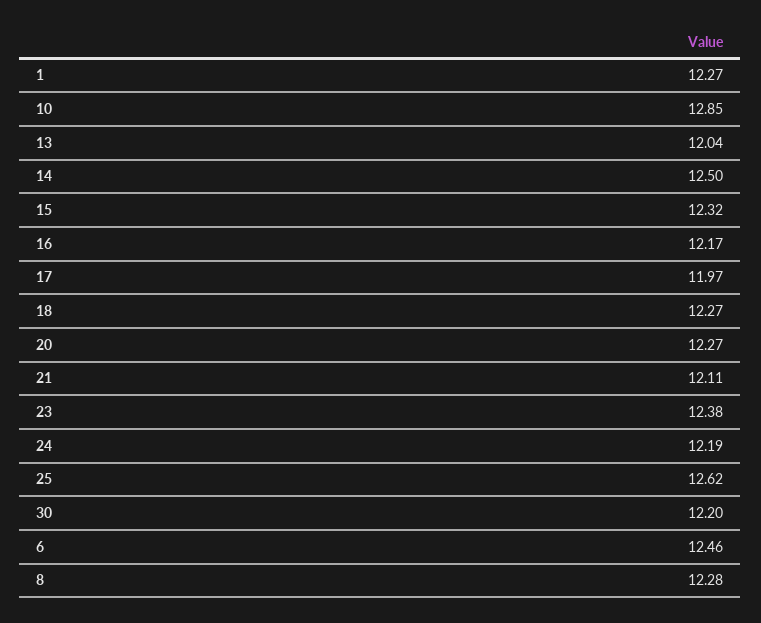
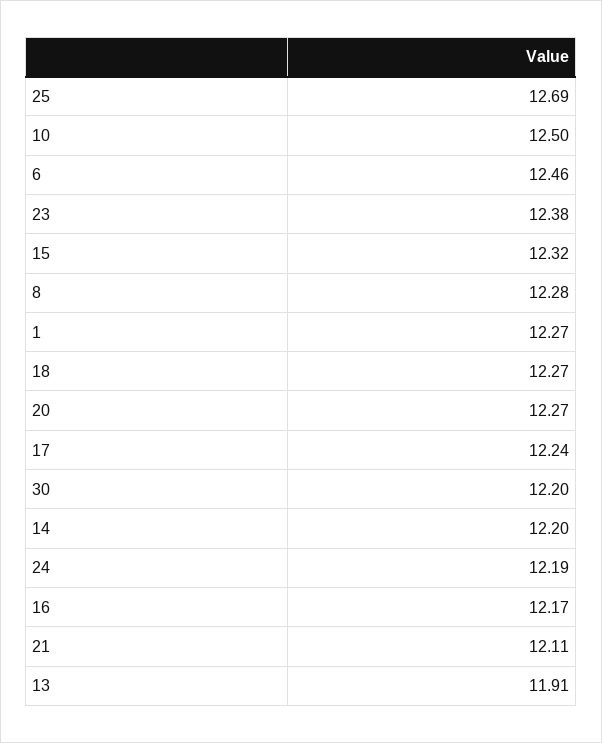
  {
    "1": 12.27,
-   "10": 12.85,
+   "10": 12.5,
-   "13": 12.04,
+   "13": 11.91,
-   "14": 12.5,
+   "14": 12.2,
    "15": 12.32,
    "16": 12.17,
-   "17": 11.97,
+   "17": 12.24,
    "18": 12.27,
    "20": 12.27,
    "21": 12.11,
    "23": 12.38,
    "24": 12.19,
-   "25": 12.62,
+   "25": 12.69,
    "30": 12.2,
    "6": 12.46,
    "8": 12.28
  }

